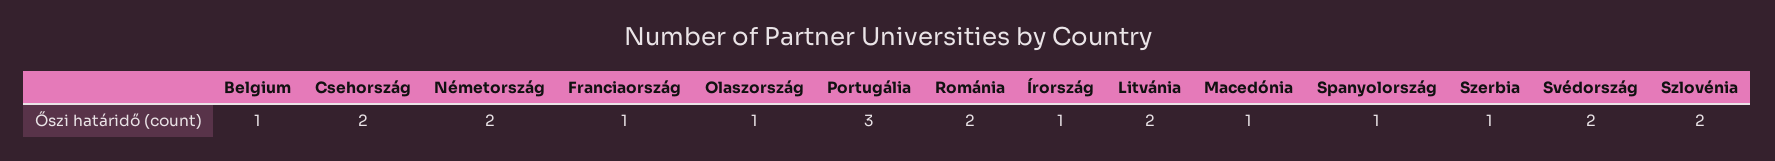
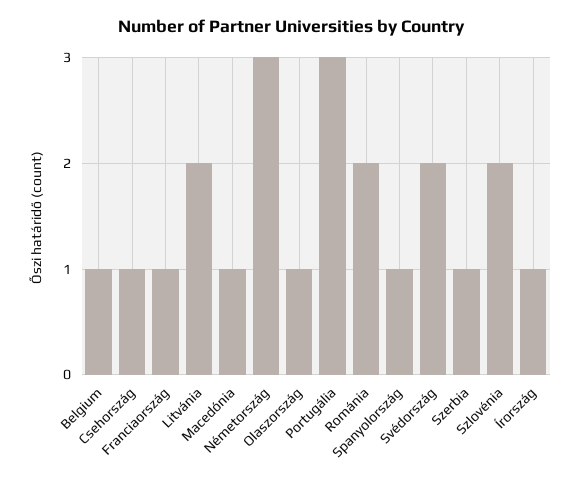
  {
    "Belgium": 1,
-   "Csehország": 2,
+   "Csehország": 1,
-   "Németország": 2,
+   "Németország": 3,
    "Franciaország": 1,
    "Olaszország": 1,
    "Portugália": 3,
    "Románia": 2,
    "Írország": 1,
    "Litvánia": 2,
    "Macedónia": 1,
    "Spanyolország": 1,
    "Szerbia": 1,
    "Svédország": 2,
    "Szlovénia": 2
  }

